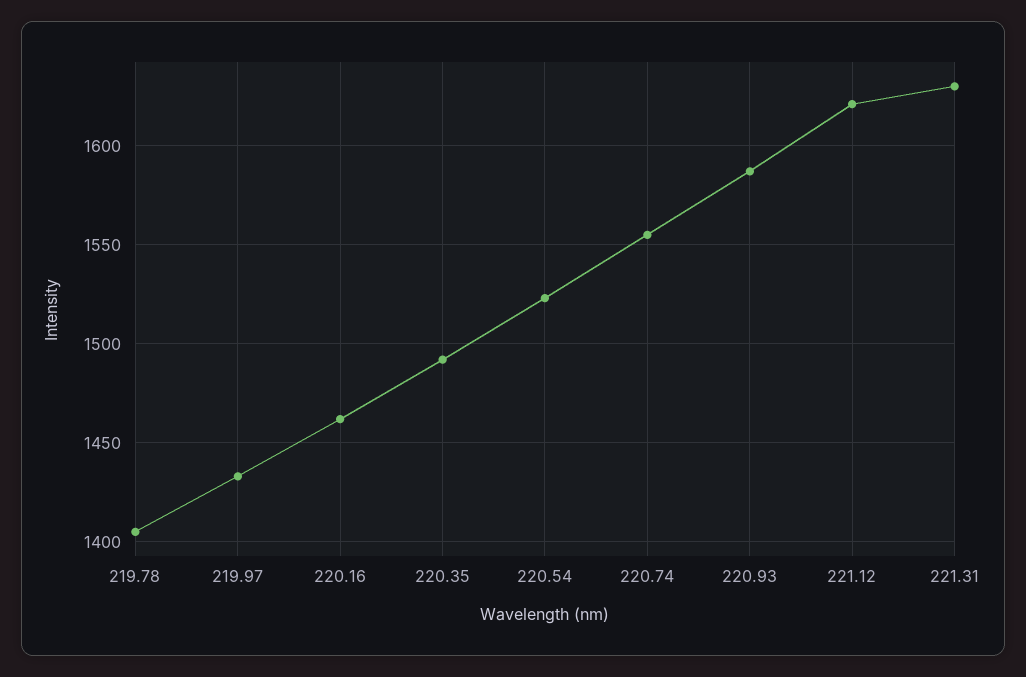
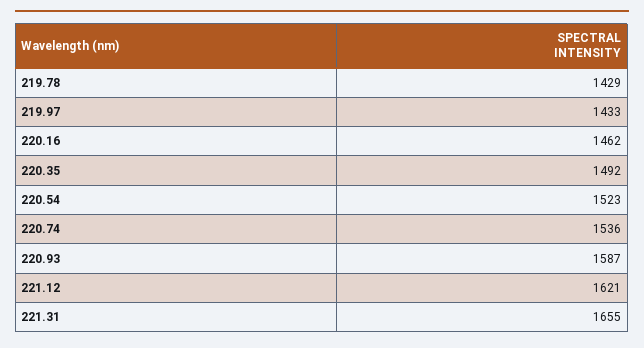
  {
-   "219.78": 1405,
+   "219.78": 1429,
    "219.97": 1433,
    "220.16": 1462,
    "220.35": 1492,
    "220.54": 1523,
-   "220.74": 1555,
+   "220.74": 1536,
    "220.93": 1587,
    "221.12": 1621,
-   "221.31": 1630
+   "221.31": 1655
  }

